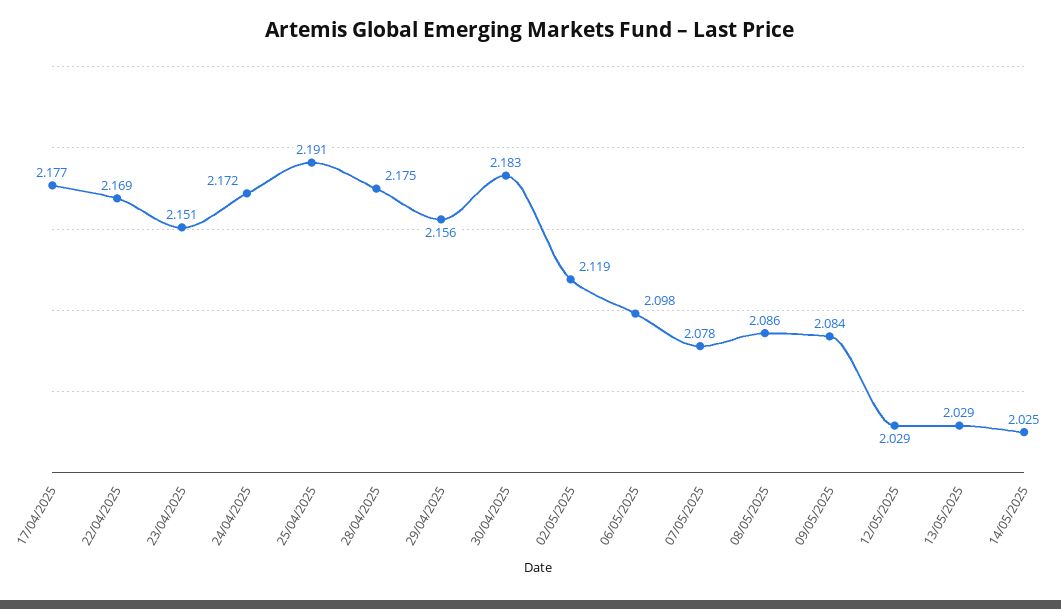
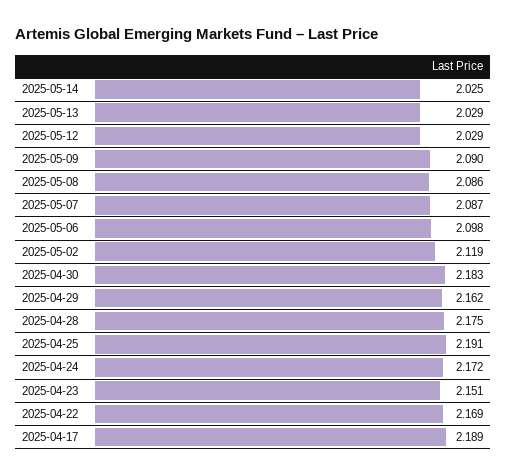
  {
-   "17/04/2025": 2.177,
+   "17/04/2025": 2.189,
    "22/04/2025": 2.169,
    "23/04/2025": 2.151,
    "24/04/2025": 2.172,
    "25/04/2025": 2.191,
    "28/04/2025": 2.175,
-   "29/04/2025": 2.156,
+   "29/04/2025": 2.162,
    "30/04/2025": 2.183,
    "02/05/2025": 2.119,
    "06/05/2025": 2.098,
-   "07/05/2025": 2.078,
+   "07/05/2025": 2.087,
    "08/05/2025": 2.086,
-   "09/05/2025": 2.084,
+   "09/05/2025": 2.09,
    "12/05/2025": 2.029,
    "13/05/2025": 2.029,
    "14/05/2025": 2.025
  }

